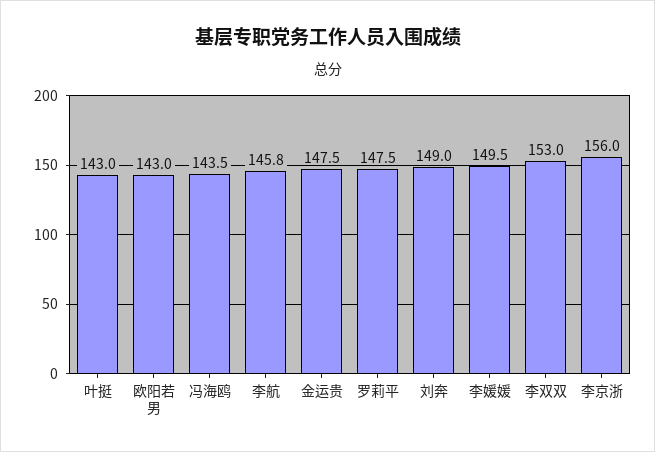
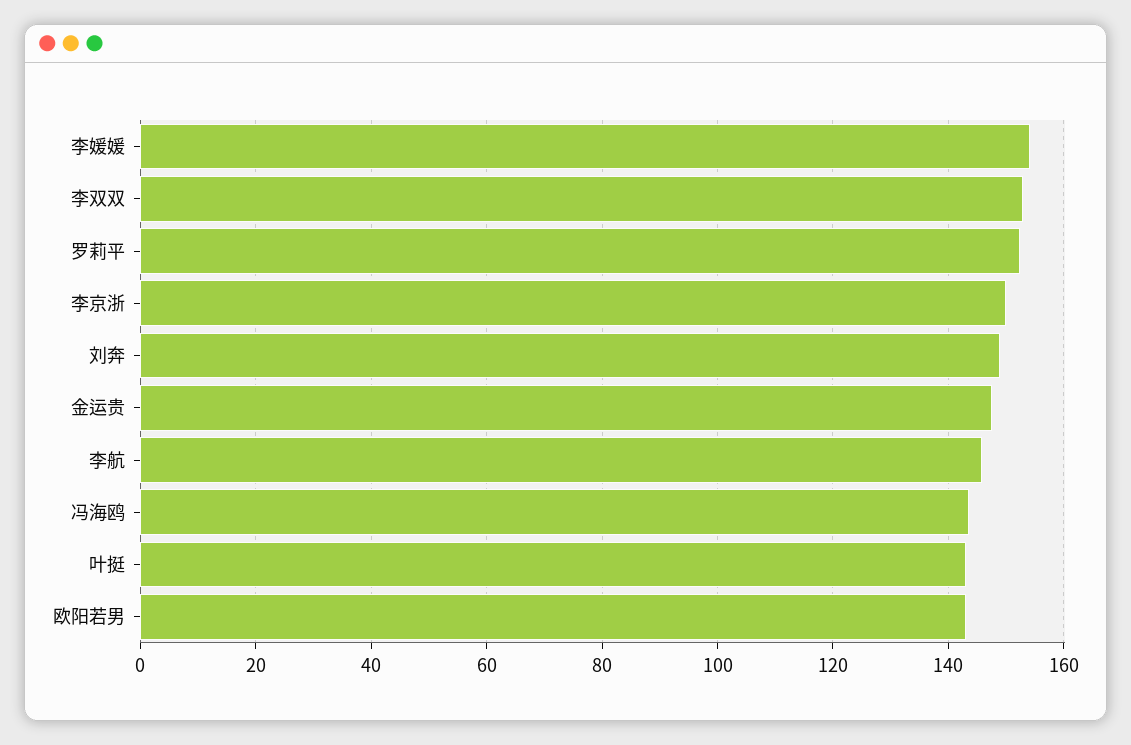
  {
    "叶挺": 143,
    "欧阳若男": 143,
    "冯海鸥": 143.5,
    "李航": 145.8,
    "金运贵": 147.5,
-   "罗莉平": 147.5,
+   "罗莉平": 152,
    "刘奔": 149,
-   "李媛媛": 149.5,
+   "李媛媛": 154,
    "李双双": 153,
-   "李京浙": 156
+   "李京浙": 150
  }

